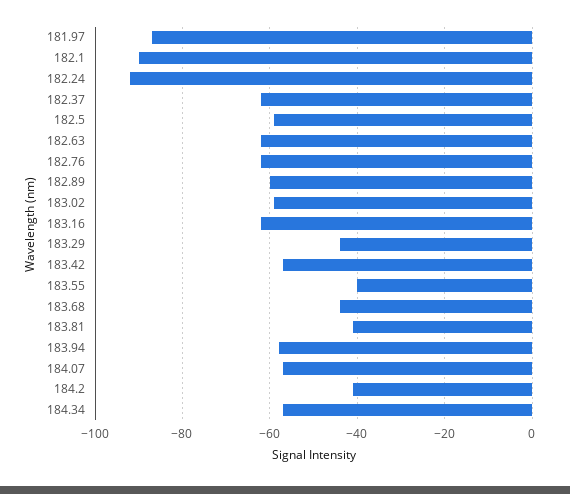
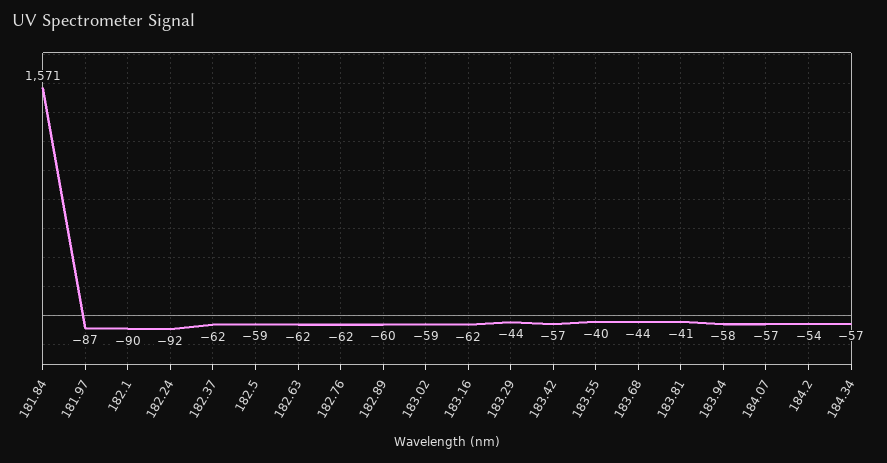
  {
    "181.97": -87,
    "182.1": -90,
    "182.24": -92,
    "182.37": -62,
    "182.5": -59,
    "182.63": -62,
    "182.76": -62,
    "182.89": -60,
    "183.02": -59,
    "183.16": -62,
    "183.29": -44,
    "183.42": -57,
    "183.55": -40,
    "183.68": -44,
    "183.81": -41,
    "183.94": -58,
    "184.07": -57,
-   "184.2": -40,
+   "184.2": -54,
-   "184.34": -57
+   "184.34": -57,
+   "181.84": 1571
  }

